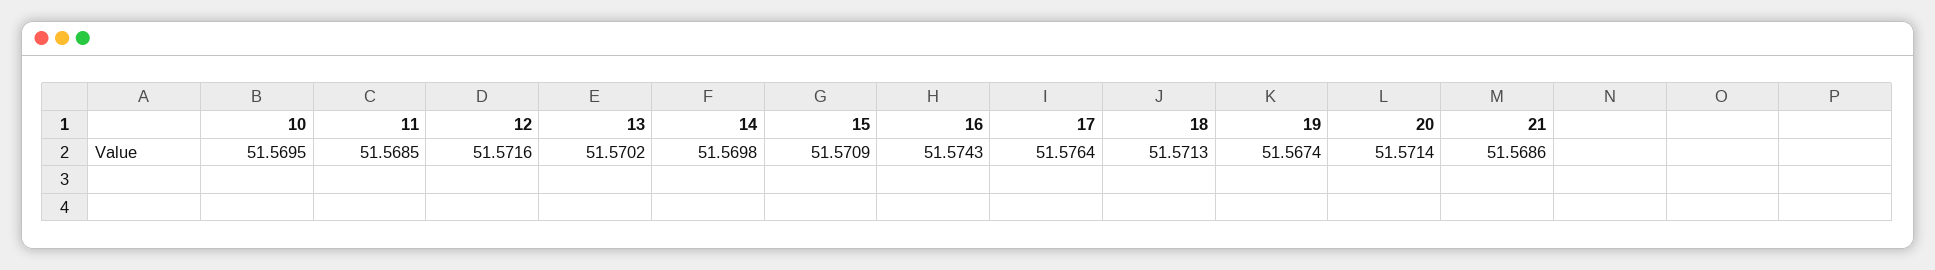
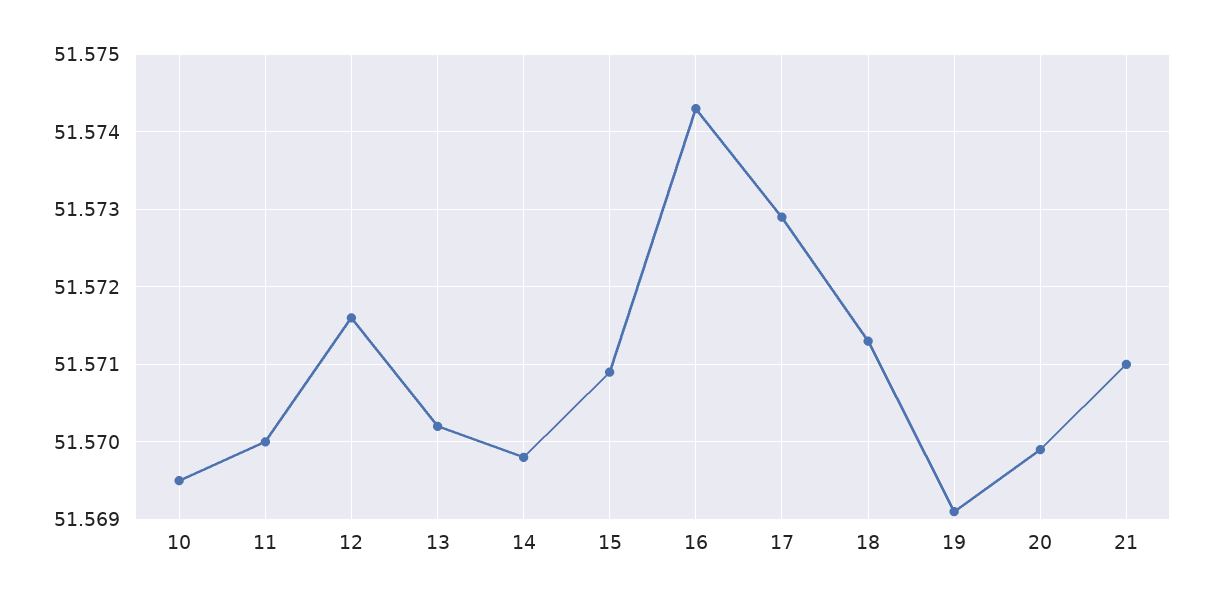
  {
    "10": 51.5695,
-   "11": 51.5685,
+   "11": 51.57,
    "12": 51.5716,
    "13": 51.5702,
    "14": 51.5698,
    "15": 51.5709,
    "16": 51.5743,
-   "17": 51.5764,
+   "17": 51.5729,
    "18": 51.5713,
-   "19": 51.5674,
+   "19": 51.5691,
-   "20": 51.5714,
+   "20": 51.5699,
-   "21": 51.5686
+   "21": 51.571
  }

